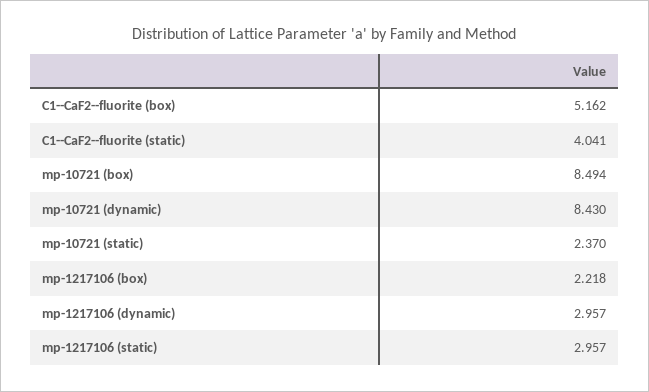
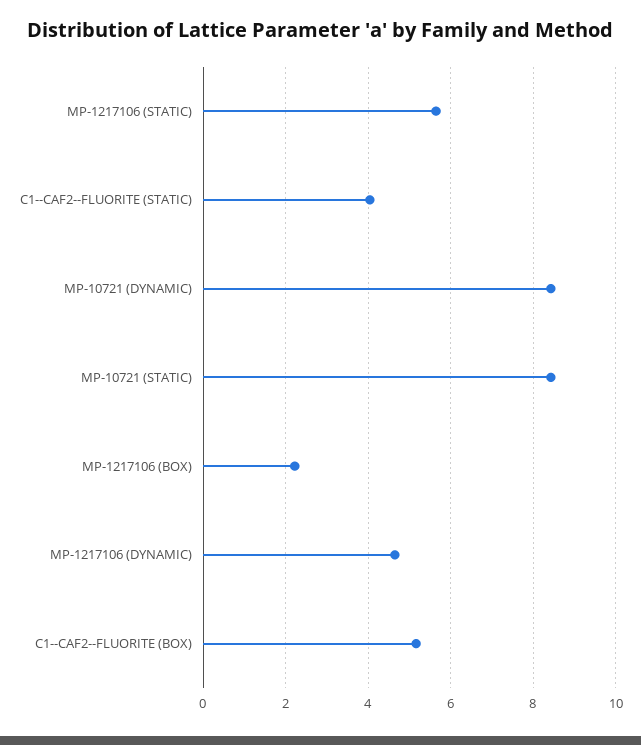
  {
    "C1--CaF2--fluorite (box)": 5.162,
    "C1--CaF2--fluorite (static)": 4.041,
-   "mp-10721 (box)": 8.494,
    "mp-10721 (dynamic)": 8.43,
-   "mp-10721 (static)": 2.37,
+   "mp-10721 (static)": 8.4,
    "mp-1217106 (box)": 2.218,
-   "mp-1217106 (dynamic)": 2.957,
+   "mp-1217106 (dynamic)": 4.6,
-   "mp-1217106 (static)": 2.957
+   "mp-1217106 (static)": 5.6
  }

